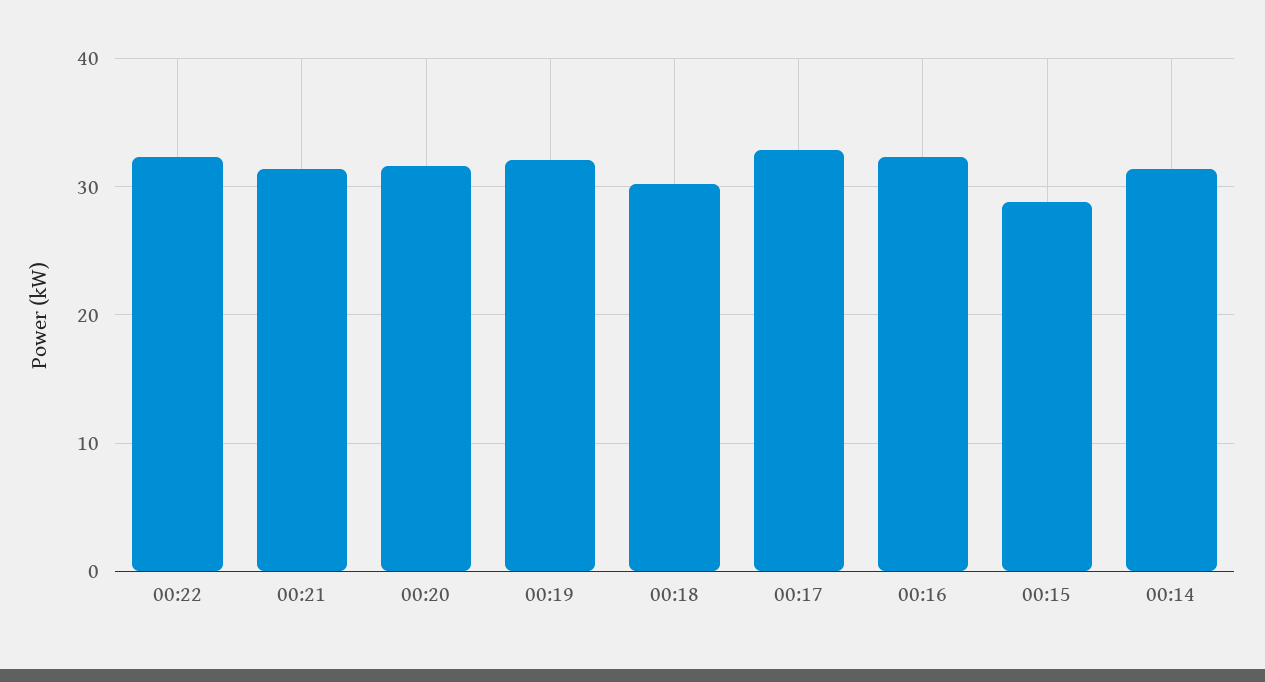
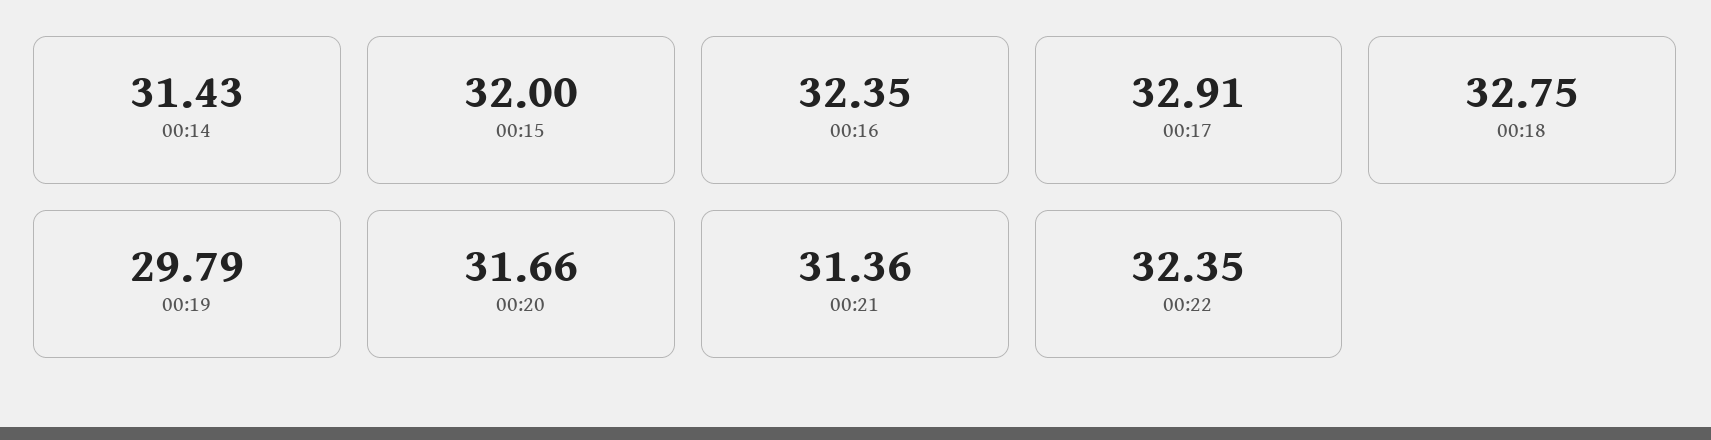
  {
    "00:22": 32.35,
    "00:21": 31.36,
    "00:20": 31.66,
-   "00:19": 32,
+   "00:19": 29.79,
-   "00:18": 30,
+   "00:18": 32.75,
    "00:17": 32.91,
    "00:16": 32.35,
-   "00:15": 29,
+   "00:15": 32,
    "00:14": 31.43
  }

